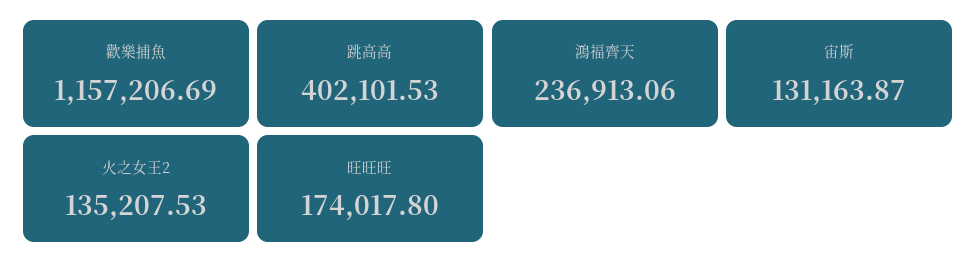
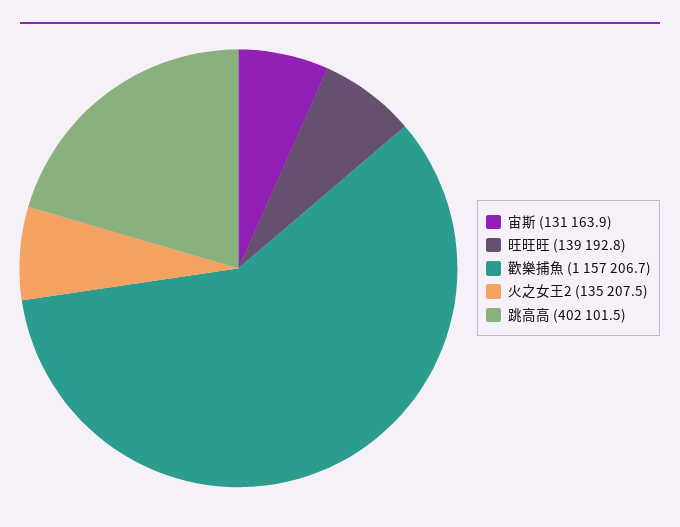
  {
    "歡樂捕魚": 1157206.69,
    "跳高高": 402101.53,
-   "鴻福齊天": 236913.06,
    "宙斯": 131163.87,
    "火之女王2": 135207.53,
-   "旺旺旺": 174017.8
+   "旺旺旺": 139192.8
  }

